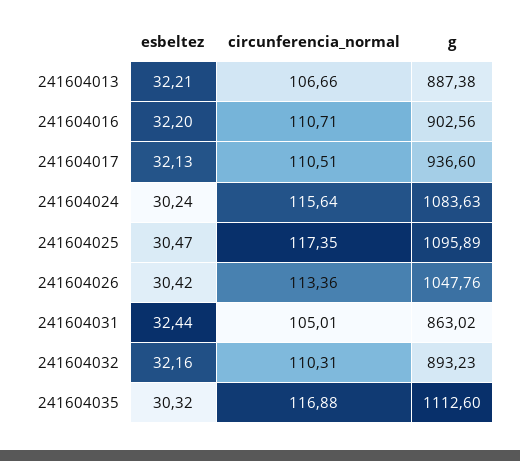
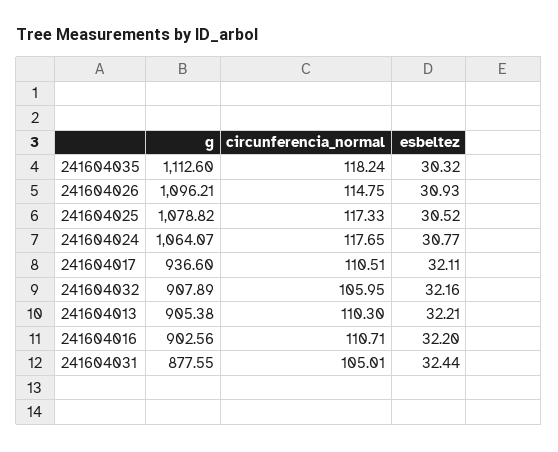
  {
    "esbeltez": {
      "241604013": 32.21,
      "241604016": 32.2,
-     "241604017": 32.13,
+     "241604017": 32.11,
-     "241604024": 30.24,
+     "241604024": 30.77,
-     "241604025": 30.47,
+     "241604025": 30.52,
-     "241604026": 30.42,
+     "241604026": 30.93,
      "241604031": 32.44,
      "241604032": 32.16,
      "241604035": 30.32
    },
    "circunferencia_normal": {
-     "241604013": 106.66,
+     "241604013": 110.3,
      "241604016": 110.71,
      "241604017": 110.51,
-     "241604024": 115.64,
+     "241604024": 117.65,
-     "241604025": 117.35,
+     "241604025": 117.33,
-     "241604026": 113.36,
+     "241604026": 114.75,
      "241604031": 105.01,
-     "241604032": 110.31,
+     "241604032": 105.95,
-     "241604035": 116.88
+     "241604035": 118.24
    },
    "g": {
-     "241604013": 887.38,
+     "241604013": 905.38,
      "241604016": 902.56,
      "241604017": 936.6,
-     "241604024": 1083.63,
+     "241604024": 1064.07,
-     "241604025": 1095.89,
+     "241604025": 1078.82,
-     "241604026": 1047.76,
+     "241604026": 1096.21,
-     "241604031": 863.02,
+     "241604031": 877.55,
-     "241604032": 893.23,
+     "241604032": 907.89,
      "241604035": 1112.6
    }
  }

